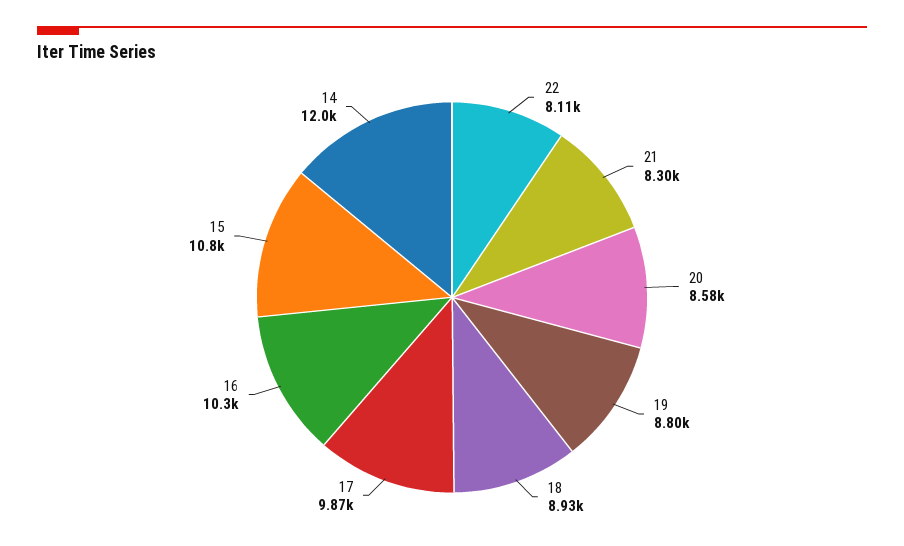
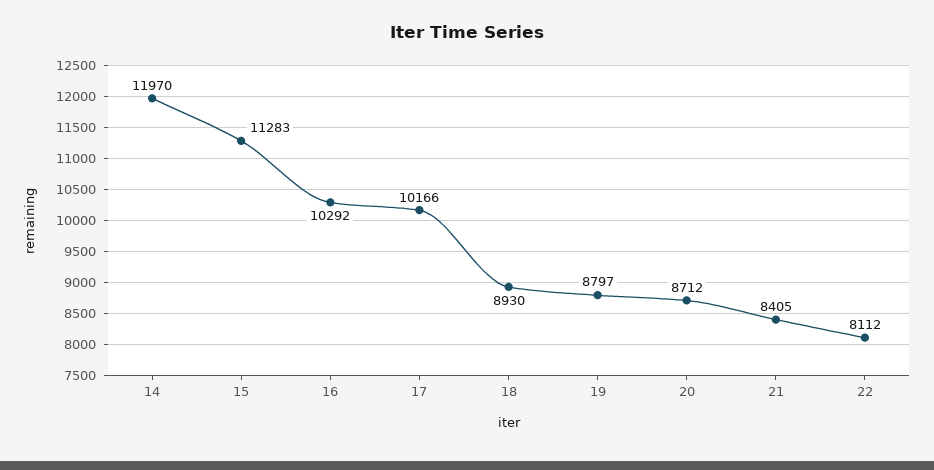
  {
    "22": 8112,
-   "21": 8300,
+   "21": 8405,
-   "20": 8580,
+   "20": 8712,
    "19": 8797,
    "18": 8930,
-   "17": 9870,
+   "17": 10166,
    "16": 10292,
-   "15": 10800,
+   "15": 11283,
    "14": 11970
  }

